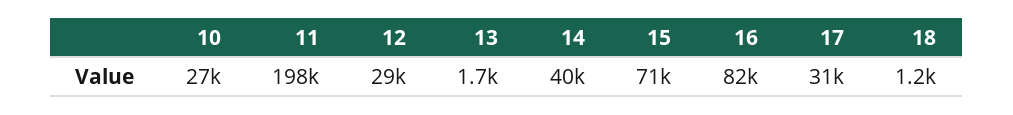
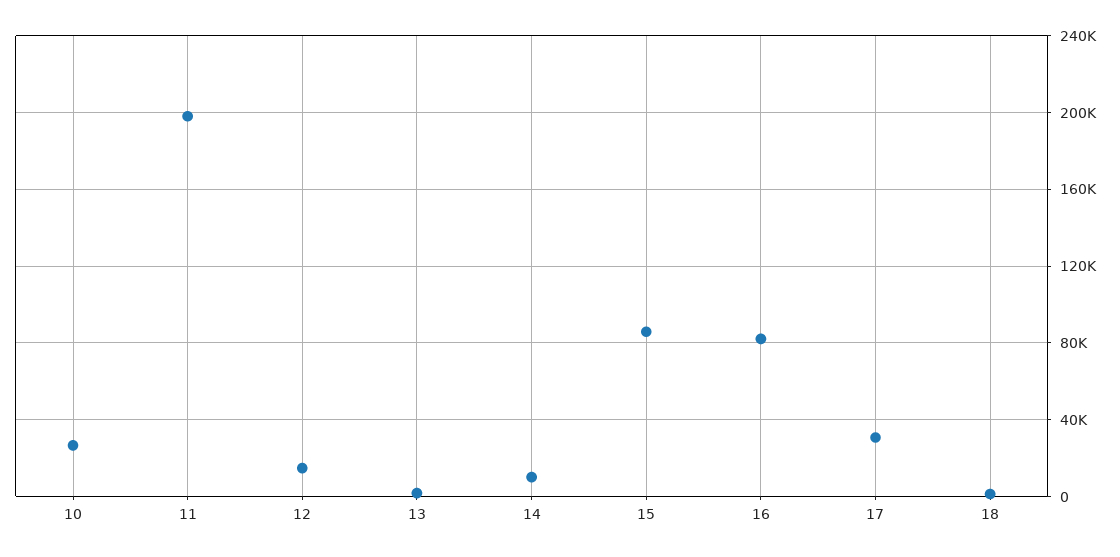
  {
    "10": 27000,
    "11": 198000,
-   "12": 29000,
+   "12": 15000,
    "13": 1700,
-   "14": 40000,
+   "14": 10000,
-   "15": 71000,
+   "15": 85000,
    "16": 82000,
    "17": 31000,
    "18": 1200
  }

